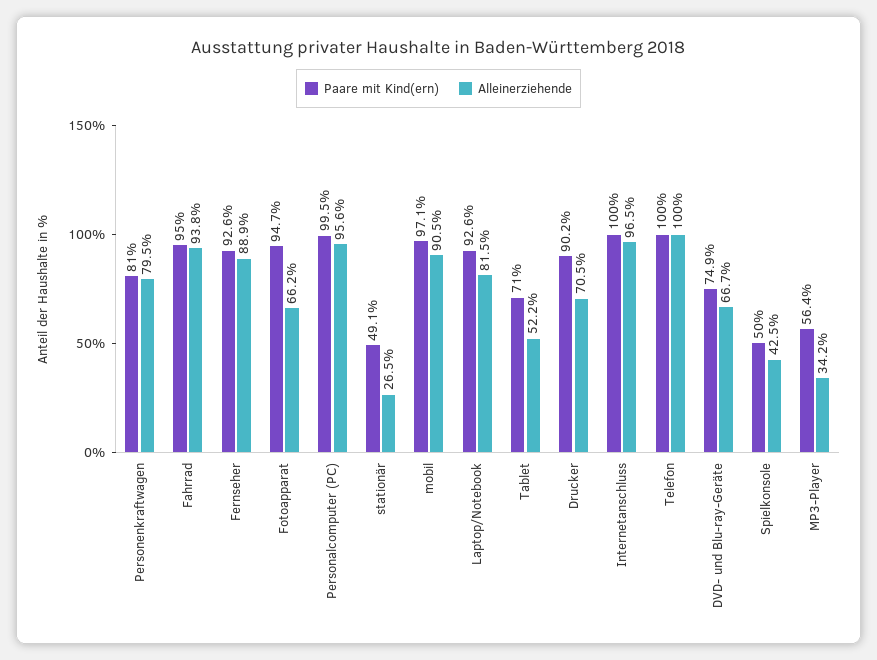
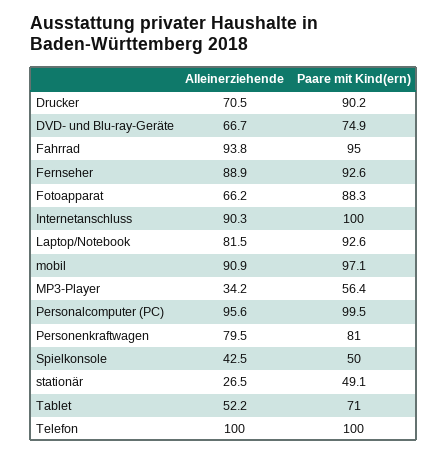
  {
    "Paare mit Kind(ern)": {
      "Personenkraftwagen": 81,
      "Fahrrad": 95,
      "Fernseher": 92.6,
-     "Fotoapparat": 94.7,
+     "Fotoapparat": 88.3,
      "Personalcomputer (PC)": 99.5,
      "stationär": 49.1,
      "mobil": 97.1,
      "Laptop/Notebook": 92.6,
      "Tablet": 71,
      "Drucker": 90.2,
      "Internetanschluss": 100,
      "Telefon": 100,
      "DVD- und Blu-ray-Geräte": 74.9,
      "Spielkonsole": 50,
      "MP3-Player": 56.4
    },
    "Alleinerziehende": {
      "Personenkraftwagen": 79.5,
      "Fahrrad": 93.8,
      "Fernseher": 88.9,
      "Fotoapparat": 66.2,
      "Personalcomputer (PC)": 95.6,
      "stationär": 26.5,
-     "mobil": 90.5,
+     "mobil": 90.9,
      "Laptop/Notebook": 81.5,
      "Tablet": 52.2,
      "Drucker": 70.5,
-     "Internetanschluss": 96.5,
+     "Internetanschluss": 90.3,
      "Telefon": 100,
      "DVD- und Blu-ray-Geräte": 66.7,
      "Spielkonsole": 42.5,
      "MP3-Player": 34.2
    }
  }

